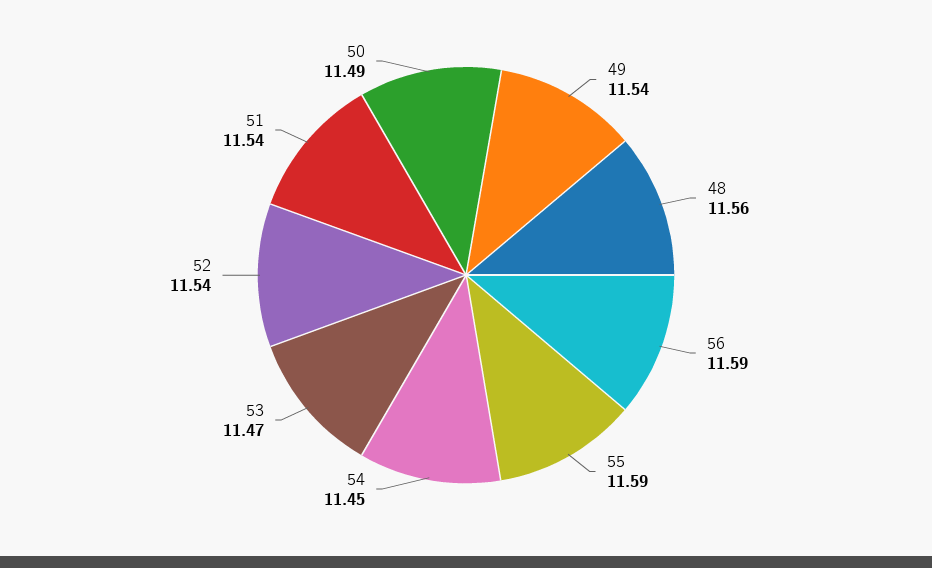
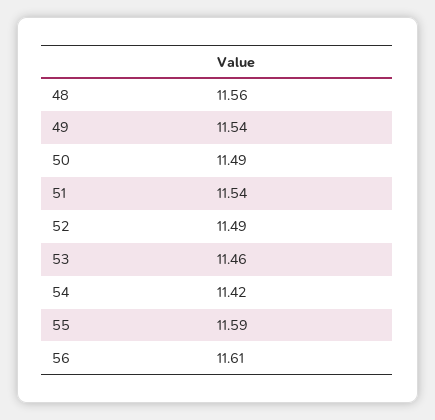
  {
    "49": 11.54,
    "48": 11.56,
-   "56": 11.59,
+   "56": 11.61,
    "55": 11.59,
-   "54": 11.45,
+   "54": 11.42,
-   "53": 11.47,
+   "53": 11.46,
-   "52": 11.54,
+   "52": 11.49,
    "51": 11.54,
    "50": 11.49
  }

